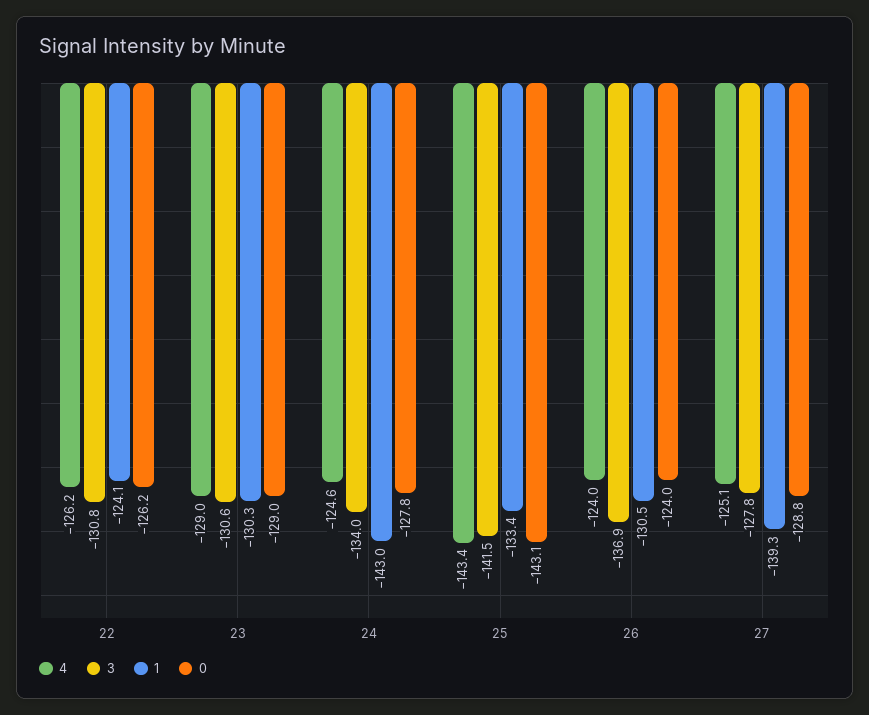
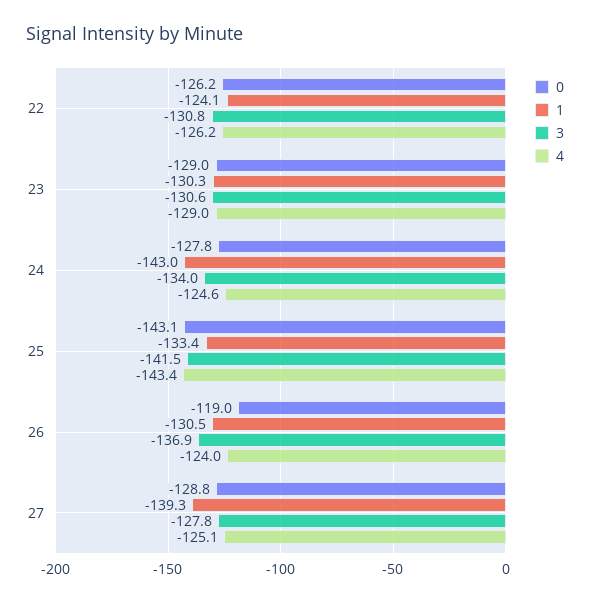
  {
    "4": {
      "22": -126.2,
      "23": -129,
      "24": -124.6,
      "25": -143.4,
      "26": -124,
      "27": -125.1
    },
    "3": {
      "22": -130.8,
      "23": -130.6,
      "24": -134,
      "25": -141.5,
      "26": -136.9,
      "27": -127.8
    },
    "1": {
      "22": -124.1,
      "23": -130.3,
      "24": -143,
      "25": -133.4,
      "26": -130.5,
      "27": -139.3
    },
    "0": {
      "22": -126.2,
      "23": -129,
      "24": -127.8,
      "25": -143.1,
-     "26": -124,
+     "26": -119,
      "27": -128.8
    }
  }

